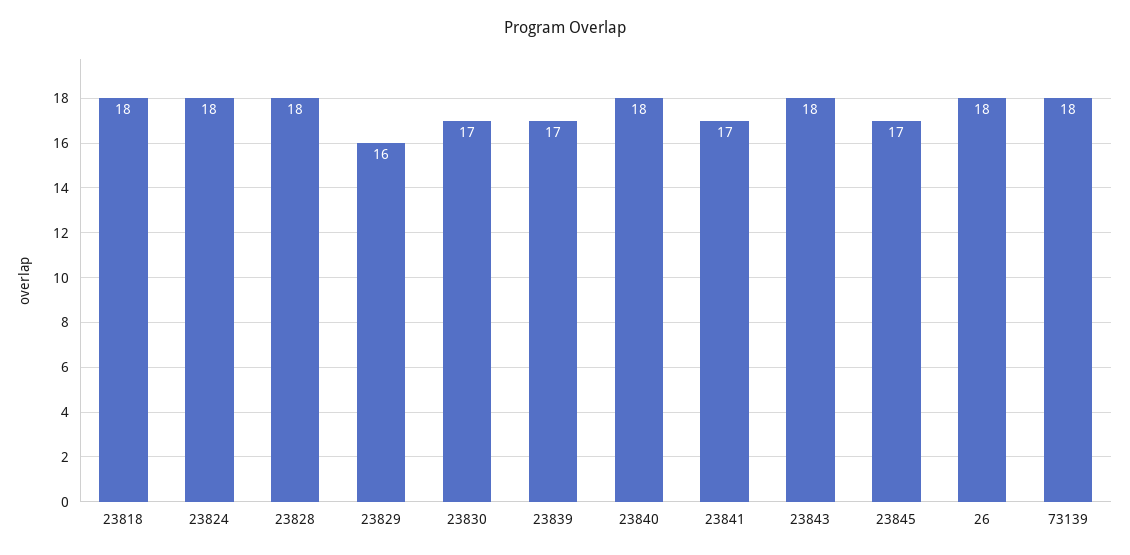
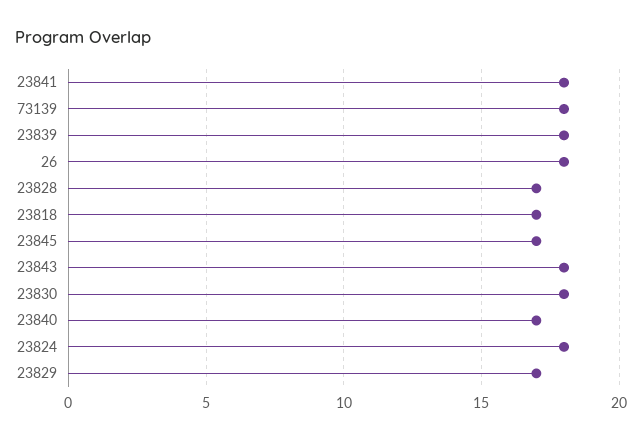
  {
-   "23818": 18,
+   "23818": 17,
    "23824": 18,
-   "23828": 18,
+   "23828": 17,
-   "23829": 16,
+   "23829": 17,
-   "23830": 17,
+   "23830": 18,
-   "23839": 17,
+   "23839": 18,
-   "23840": 18,
+   "23840": 17,
-   "23841": 17,
+   "23841": 18,
    "23843": 18,
    "23845": 17,
    "26": 18,
    "73139": 18
  }

